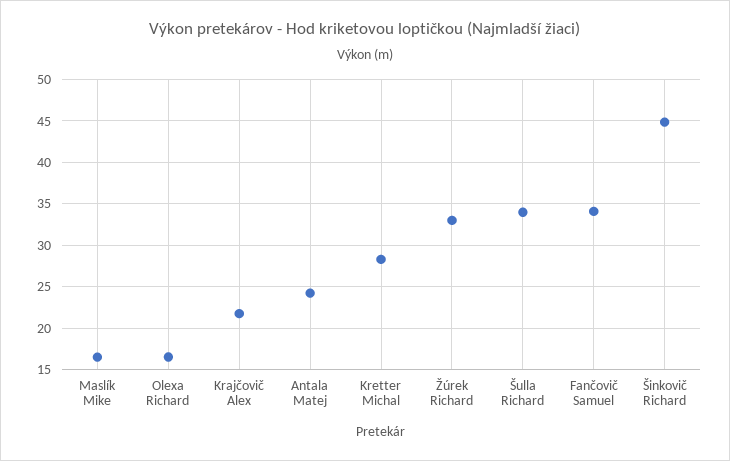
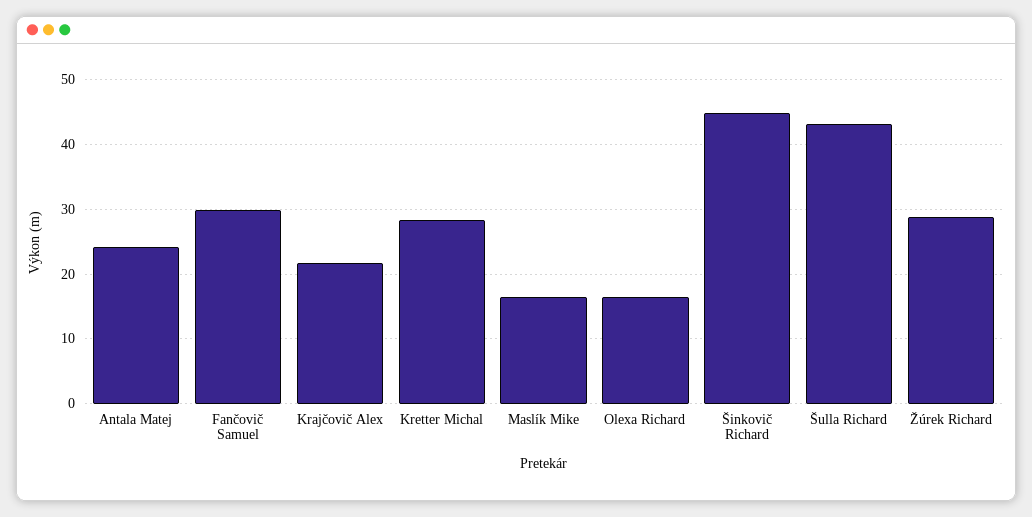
  {
    "Maslík Mike": 17,
    "Olexa Richard": 17,
    "Krajčovič Alex": 22,
    "Antala Matej": 24,
    "Kretter Michal": 28,
-   "Žúrek Richard": 33,
+   "Žúrek Richard": 29,
-   "Šulla Richard": 34,
+   "Šulla Richard": 43,
-   "Fančovič Samuel": 34,
+   "Fančovič Samuel": 30,
    "Šinkovič Richard": 45
  }

